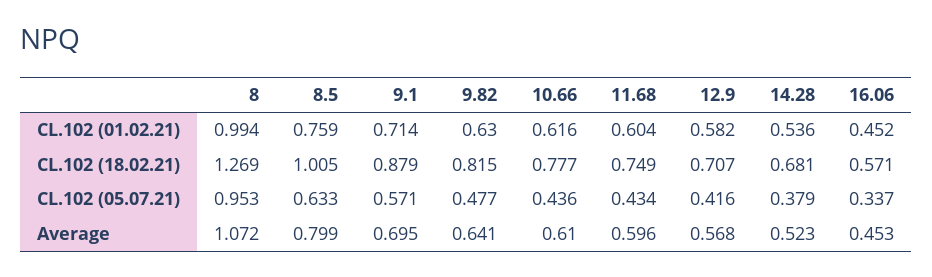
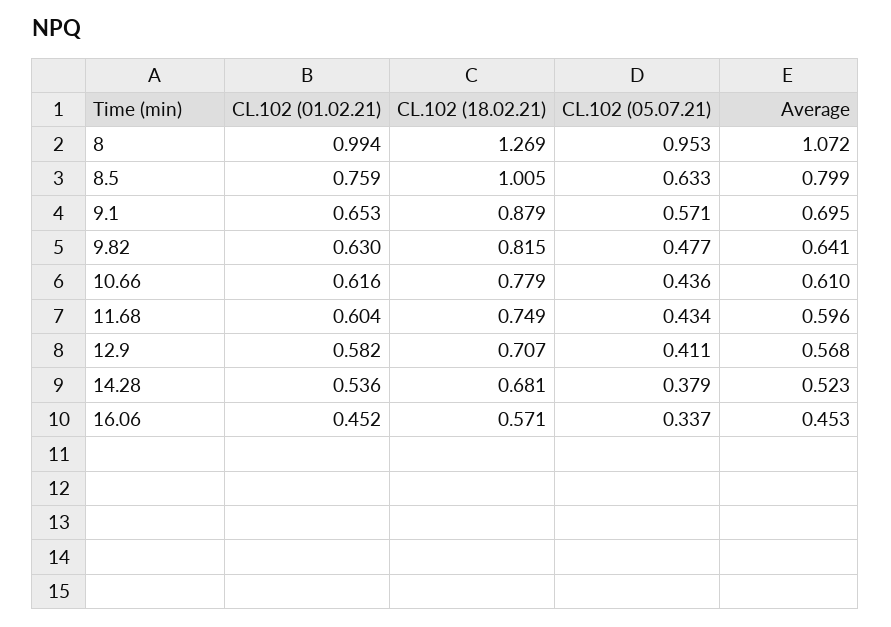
  {
    "8": {
      "CL.102 (01.02.21)": 0.994,
      "CL.102 (18.02.21)": 1.269,
      "CL.102 (05.07.21)": 0.953,
      "Average": 1.072
    },
    "8.5": {
      "CL.102 (01.02.21)": 0.759,
      "CL.102 (18.02.21)": 1.005,
      "CL.102 (05.07.21)": 0.633,
      "Average": 0.799
    },
    "9.1": {
-     "CL.102 (01.02.21)": 0.714,
+     "CL.102 (01.02.21)": 0.653,
      "CL.102 (18.02.21)": 0.879,
      "CL.102 (05.07.21)": 0.571,
      "Average": 0.695
    },
    "9.82": {
      "CL.102 (01.02.21)": 0.63,
      "CL.102 (18.02.21)": 0.815,
      "CL.102 (05.07.21)": 0.477,
      "Average": 0.641
    },
    "10.66": {
      "CL.102 (01.02.21)": 0.616,
-     "CL.102 (18.02.21)": 0.777,
+     "CL.102 (18.02.21)": 0.779,
      "CL.102 (05.07.21)": 0.436,
      "Average": 0.61
    },
    "11.68": {
      "CL.102 (01.02.21)": 0.604,
      "CL.102 (18.02.21)": 0.749,
      "CL.102 (05.07.21)": 0.434,
      "Average": 0.596
    },
    "12.9": {
      "CL.102 (01.02.21)": 0.582,
      "CL.102 (18.02.21)": 0.707,
-     "CL.102 (05.07.21)": 0.416,
+     "CL.102 (05.07.21)": 0.411,
      "Average": 0.568
    },
    "14.28": {
      "CL.102 (01.02.21)": 0.536,
      "CL.102 (18.02.21)": 0.681,
      "CL.102 (05.07.21)": 0.379,
      "Average": 0.523
    },
    "16.06": {
      "CL.102 (01.02.21)": 0.452,
      "CL.102 (18.02.21)": 0.571,
      "CL.102 (05.07.21)": 0.337,
      "Average": 0.453
    }
  }

